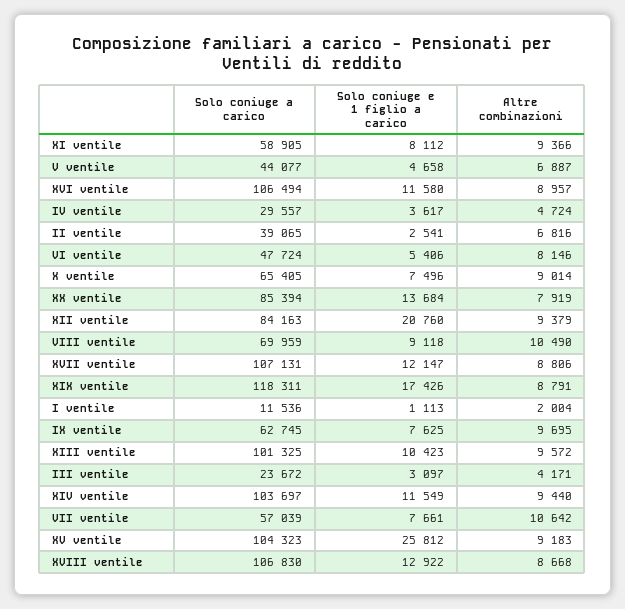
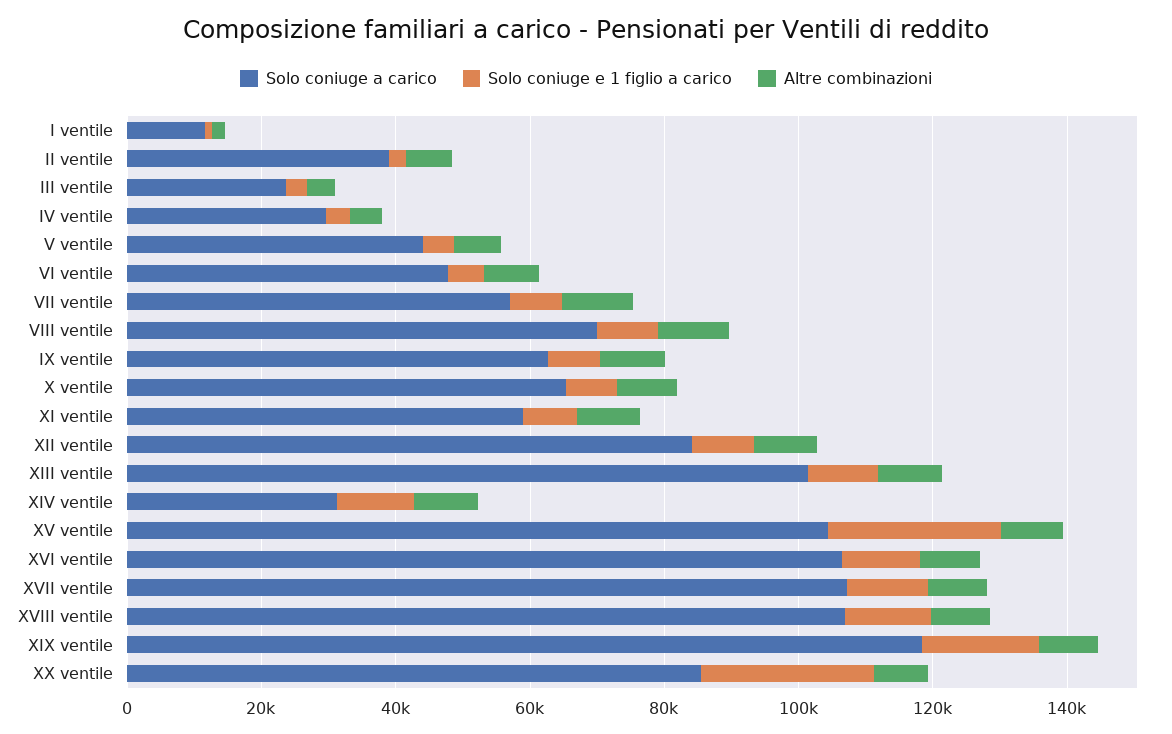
  {
    "Solo coniuge a carico": {
      "XI ventile": 58905,
      "V ventile": 44077,
      "XVI ventile": 106494,
      "IV ventile": 29557,
      "II ventile": 39065,
      "VI ventile": 47724,
      "X ventile": 65405,
      "XX ventile": 85394,
      "XII ventile": 84163,
      "VIII ventile": 69959,
      "XVII ventile": 107131,
      "XIX ventile": 118311,
      "I ventile": 11536,
      "IX ventile": 62745,
      "XIII ventile": 101325,
      "III ventile": 23672,
-     "XIV ventile": 103697,
+     "XIV ventile": 30000,
      "VII ventile": 57039,
      "XV ventile": 104323,
      "XVIII ventile": 106830
    },
    "Solo coniuge e 1 figlio a carico": {
      "XI ventile": 8112,
      "V ventile": 4658,
      "XVI ventile": 11580,
      "IV ventile": 3617,
      "II ventile": 2541,
      "VI ventile": 5406,
      "X ventile": 7496,
-     "XX ventile": 13684,
+     "XX ventile": 25000,
-     "XII ventile": 20760,
+     "XII ventile": 10000,
      "VIII ventile": 9118,
      "XVII ventile": 12147,
      "XIX ventile": 17426,
      "I ventile": 1113,
      "IX ventile": 7625,
      "XIII ventile": 10423,
      "III ventile": 3097,
      "XIV ventile": 11549,
      "VII ventile": 7661,
      "XV ventile": 25812,
      "XVIII ventile": 12922
    },
    "Altre combinazioni": {
      "XI ventile": 9366,
      "V ventile": 6887,
      "XVI ventile": 8957,
      "IV ventile": 4724,
      "II ventile": 6816,
      "VI ventile": 8146,
      "X ventile": 9014,
      "XX ventile": 7919,
      "XII ventile": 9379,
      "VIII ventile": 10490,
      "XVII ventile": 8806,
      "XIX ventile": 8791,
      "I ventile": 2004,
      "IX ventile": 9695,
      "XIII ventile": 9572,
      "III ventile": 4171,
      "XIV ventile": 9440,
      "VII ventile": 10642,
      "XV ventile": 9183,
      "XVIII ventile": 8668
    }
  }

